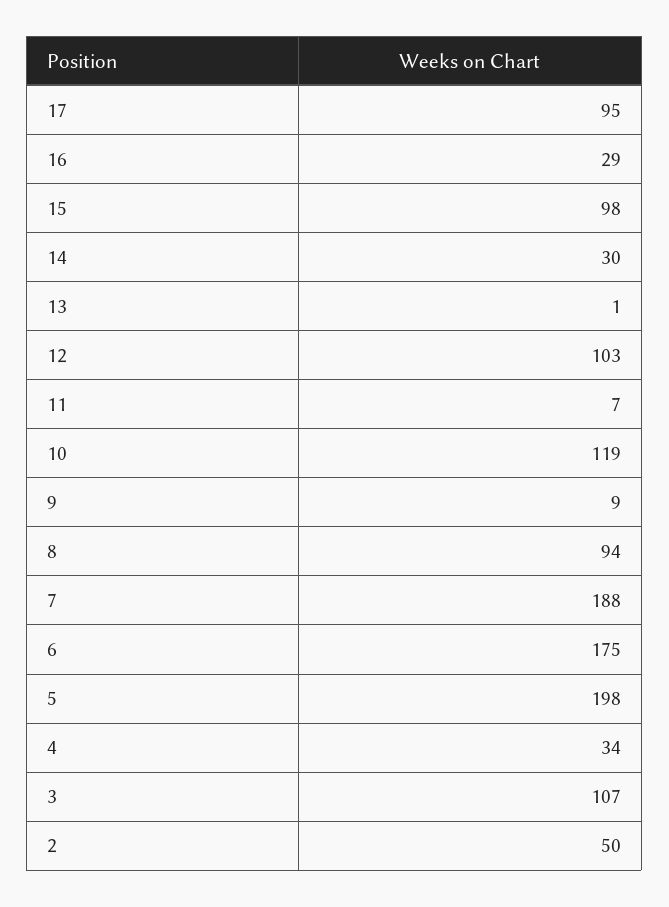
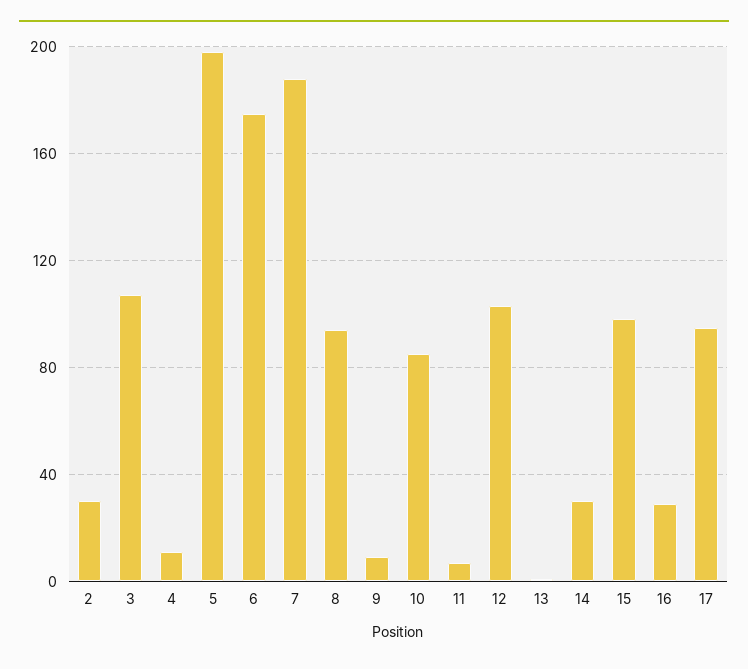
  {
    "17": 95,
    "16": 29,
    "15": 98,
    "14": 30,
    "13": 1,
    "12": 103,
    "11": 7,
-   "10": 119,
+   "10": 85,
    "9": 9,
    "8": 94,
    "7": 188,
    "6": 175,
    "5": 198,
-   "4": 34,
+   "4": 10,
    "3": 107,
-   "2": 50
+   "2": 30
  }

